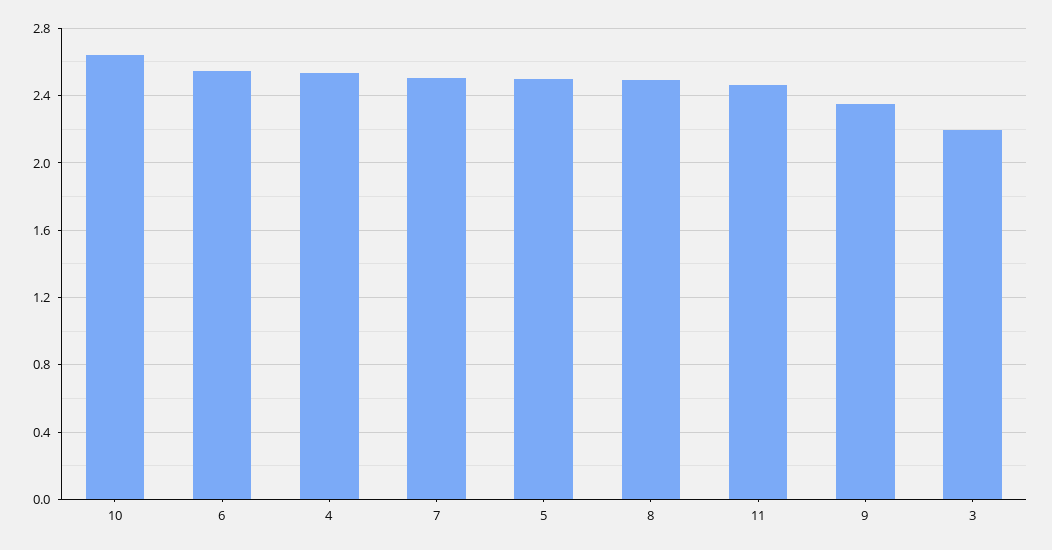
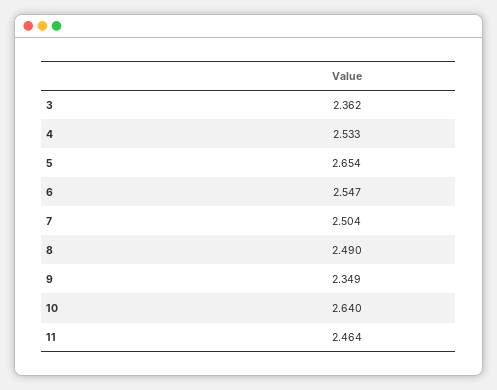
  {
    "10": 2.64,
    "6": 2.547,
    "4": 2.533,
    "7": 2.504,
-   "5": 2.5,
+   "5": 2.654,
    "8": 2.49,
    "11": 2.464,
    "9": 2.349,
-   "3": 2.2
+   "3": 2.362
  }

